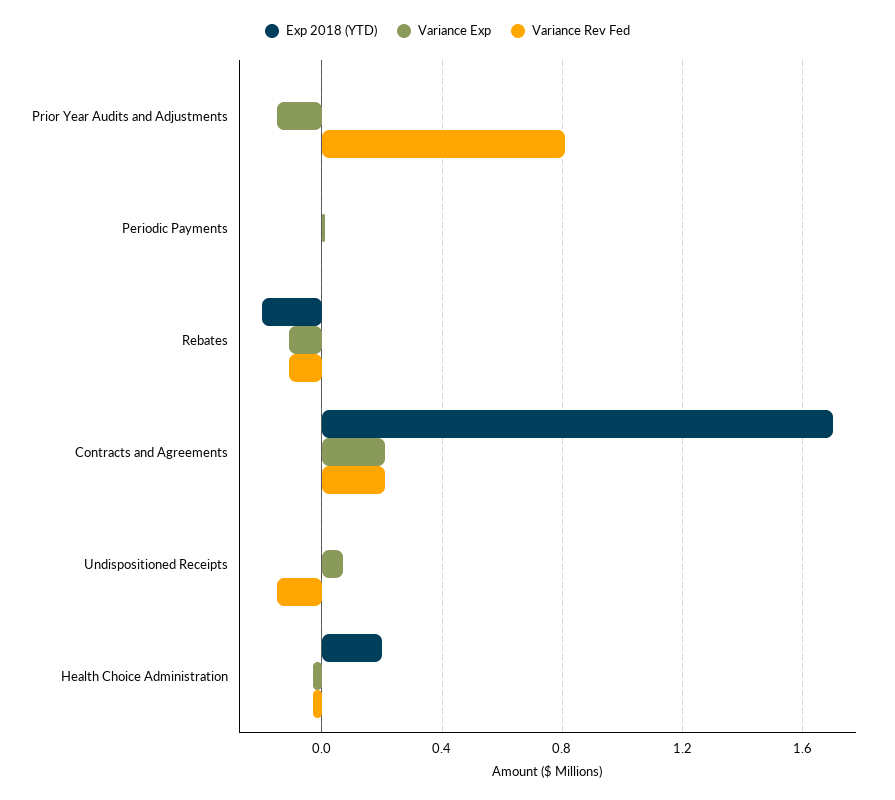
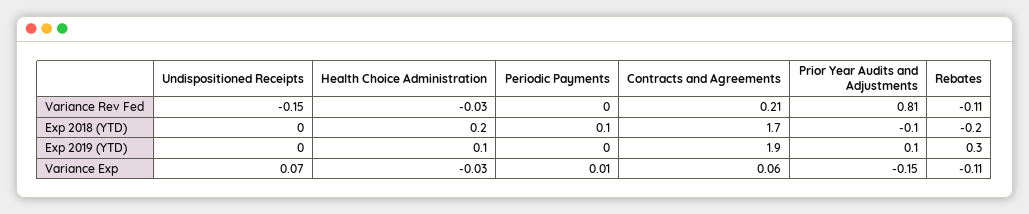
  {
    "Exp 2018 (YTD)": {
-     "Prior Year Audits and Adjustments": 0,
+     "Prior Year Audits and Adjustments": -0.1,
-     "Periodic Payments": 0,
+     "Periodic Payments": 0.1,
      "Rebates": -0.2,
      "Contracts and Agreements": 1.7,
      "Undispositioned Receipts": 0,
      "Health Choice Administration": 0.2
    },
    "Variance Exp": {
      "Prior Year Audits and Adjustments": -0.15,
      "Periodic Payments": 0.01,
      "Rebates": -0.11,
-     "Contracts and Agreements": 0.2,
+     "Contracts and Agreements": 0.06,
      "Undispositioned Receipts": 0.07,
      "Health Choice Administration": -0.03
    },
    "Variance Rev Fed": {
      "Prior Year Audits and Adjustments": 0.81,
      "Periodic Payments": 0,
      "Rebates": -0.11,
      "Contracts and Agreements": 0.21,
      "Undispositioned Receipts": -0.15,
      "Health Choice Administration": -0.03
-   }
+   },
+   "Exp 2019 (YTD)": {
+     "Undispositioned Receipts": 0,
+     "Health Choice Administration": 0.1,
+     "Periodic Payments": 0,
+     "Contracts and Agreements": 1.9,
+     "Prior Year Audits and Adjustments": 0.1,
+     "Rebates": 0.3
+   }
  }

